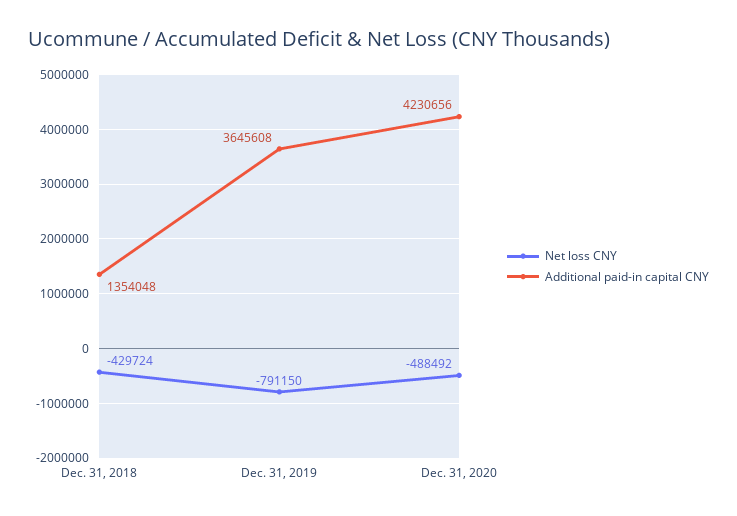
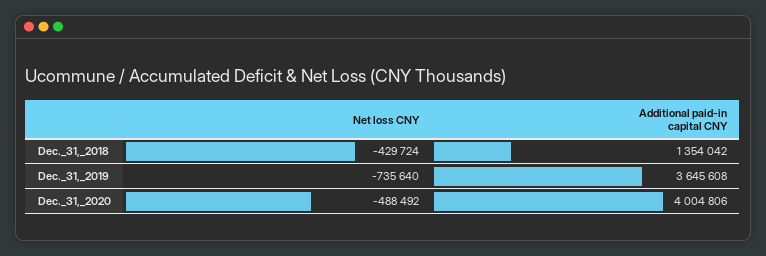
  {
    "Net loss CNY": {
      "Dec. 31, 2018": -429724,
-     "Dec. 31, 2019": -791150,
+     "Dec. 31, 2019": -735640,
      "Dec. 31, 2020": -488492
    },
    "Additional paid-in capital CNY": {
-     "Dec. 31, 2018": 1354048,
+     "Dec. 31, 2018": 1354042,
      "Dec. 31, 2019": 3645608,
-     "Dec. 31, 2020": 4230656
+     "Dec. 31, 2020": 4004806
    }
  }

